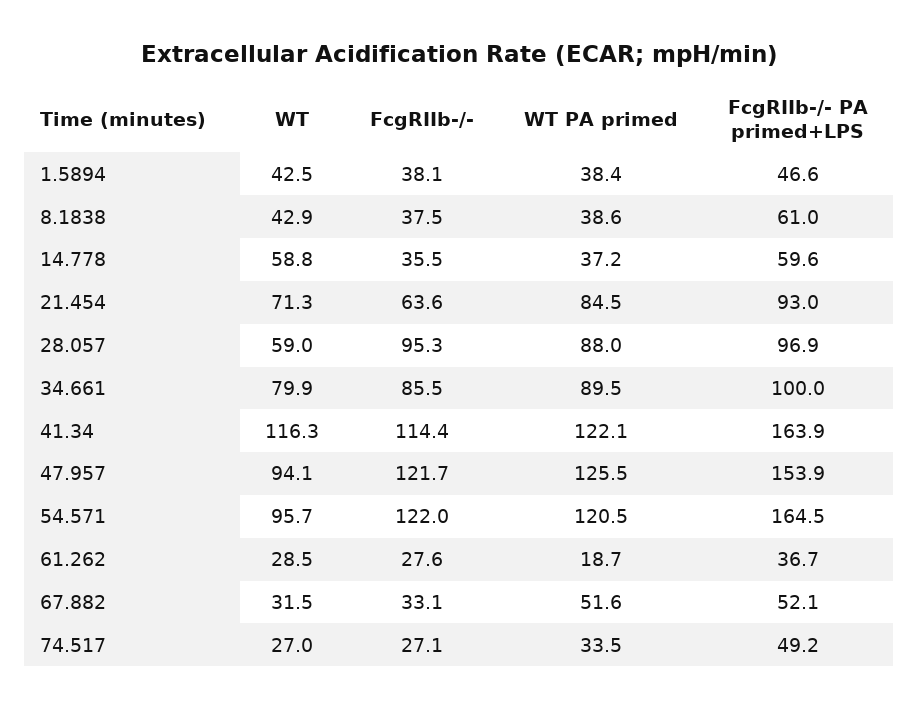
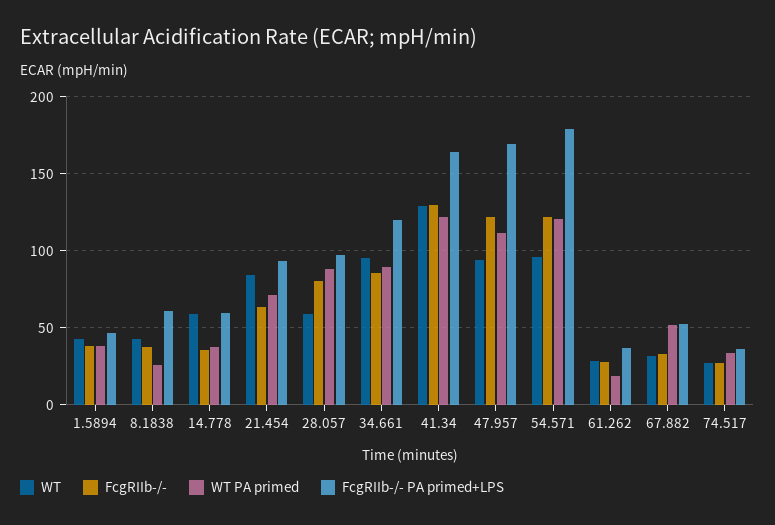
  {
    "WT": {
      "1.5894": 42.5,
      "8.1838": 42.9,
      "14.778": 58.8,
-     "21.454": 71.3,
+     "21.454": 85,
      "28.057": 59,
-     "34.661": 79.9,
+     "34.661": 95,
-     "41.34": 116.3,
+     "41.34": 130,
      "47.957": 94.1,
      "54.571": 95.7,
      "61.262": 28.5,
      "67.882": 31.5,
      "74.517": 27
    },
    "FcgRIIb-/-": {
      "1.5894": 38.1,
      "8.1838": 37.5,
      "14.778": 35.5,
      "21.454": 63.6,
-     "28.057": 95.3,
+     "28.057": 80,
      "34.661": 85.5,
-     "41.34": 114.4,
+     "41.34": 130,
      "47.957": 121.7,
      "54.571": 122,
      "61.262": 27.6,
      "67.882": 33.1,
      "74.517": 27.1
    },
    "WT PA primed": {
      "1.5894": 38.4,
-     "8.1838": 38.6,
+     "8.1838": 25,
      "14.778": 37.2,
-     "21.454": 84.5,
+     "21.454": 70,
      "28.057": 88,
      "34.661": 89.5,
      "41.34": 122.1,
-     "47.957": 125.5,
+     "47.957": 110,
      "54.571": 120.5,
      "61.262": 18.7,
      "67.882": 51.6,
      "74.517": 33.5
    },
    "FcgRIIb-/- PA primed+LPS": {
      "1.5894": 46.6,
      "8.1838": 61,
      "14.778": 59.6,
      "21.454": 93,
      "28.057": 96.9,
-     "34.661": 100,
+     "34.661": 120,
      "41.34": 163.9,
-     "47.957": 153.9,
+     "47.957": 170,
-     "54.571": 164.5,
+     "54.571": 180,
      "61.262": 36.7,
      "67.882": 52.1,
-     "74.517": 49.2
+     "74.517": 35
    }
  }

